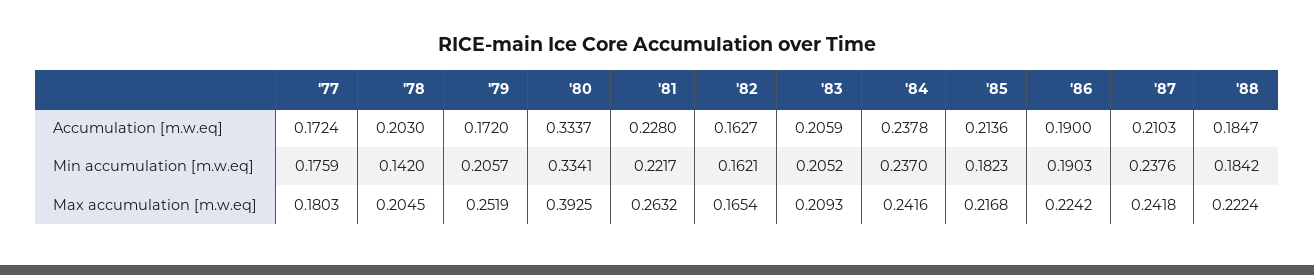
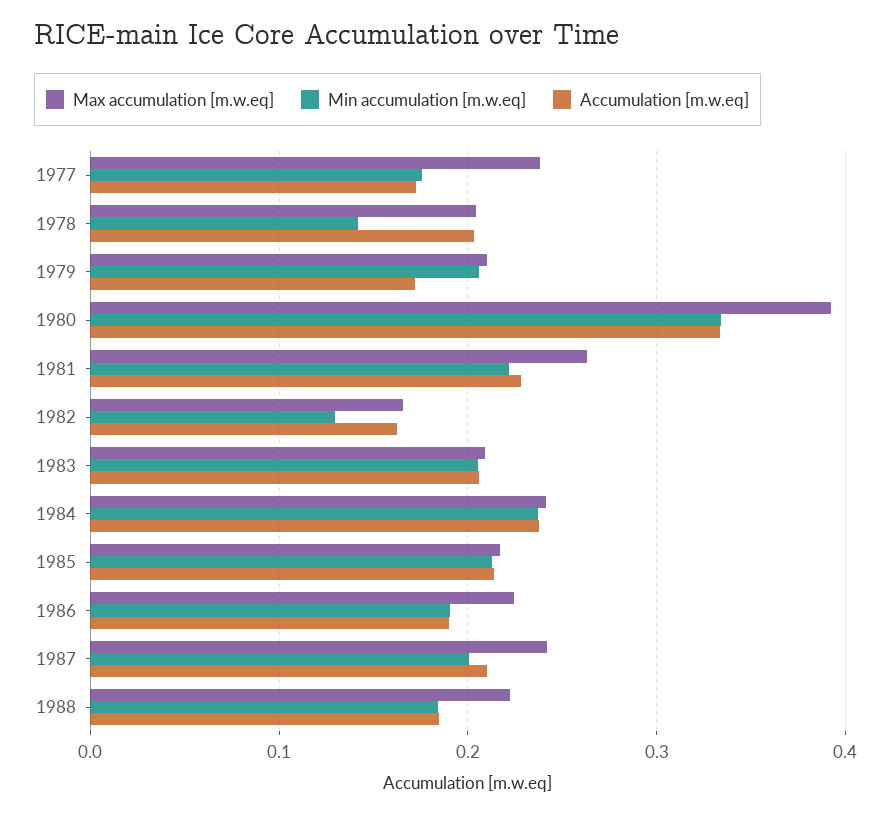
  {
    "Accumulation [m.w.eq]": {
      "'77": 0.1724,
      "'78": 0.203,
      "'79": 0.172,
      "'80": 0.3337,
      "'81": 0.228,
      "'82": 0.1627,
      "'83": 0.2059,
      "'84": 0.2378,
      "'85": 0.2136,
      "'86": 0.19,
      "'87": 0.2103,
      "'88": 0.1847
    },
    "Min accumulation [m.w.eq]": {
      "'77": 0.1759,
      "'78": 0.142,
      "'79": 0.2057,
      "'80": 0.3341,
      "'81": 0.2217,
-     "'82": 0.1621,
+     "'82": 0.13,
      "'83": 0.2052,
      "'84": 0.237,
-     "'85": 0.1823,
+     "'85": 0.21,
      "'86": 0.1903,
-     "'87": 0.2376,
+     "'87": 0.2,
      "'88": 0.1842
    },
    "Max accumulation [m.w.eq]": {
-     "'77": 0.1803,
+     "'77": 0.24,
      "'78": 0.2045,
-     "'79": 0.2519,
+     "'79": 0.21,
      "'80": 0.3925,
      "'81": 0.2632,
      "'82": 0.1654,
      "'83": 0.2093,
      "'84": 0.2416,
      "'85": 0.2168,
      "'86": 0.2242,
      "'87": 0.2418,
      "'88": 0.2224
    }
  }

